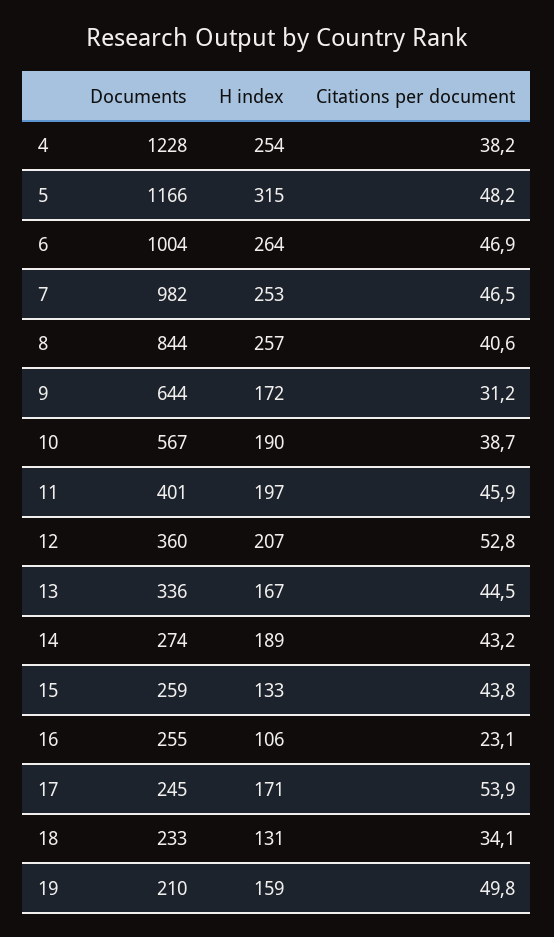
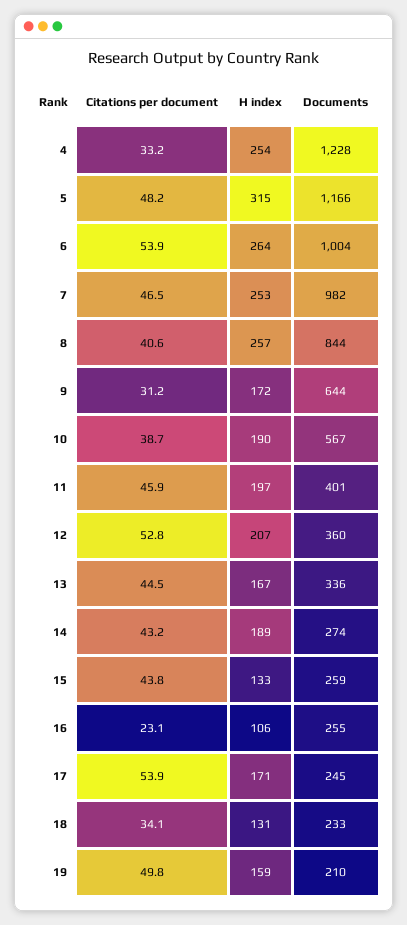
  {
    "Documents": {
      "4": 1228,
      "5": 1166,
      "6": 1004,
      "7": 982,
      "8": 844,
      "9": 644,
      "10": 567,
      "11": 401,
      "12": 360,
      "13": 336,
      "14": 274,
      "15": 259,
      "16": 255,
      "17": 245,
      "18": 233,
      "19": 210
    },
    "H index": {
      "4": 254,
      "5": 315,
      "6": 264,
      "7": 253,
      "8": 257,
      "9": 172,
      "10": 190,
      "11": 197,
      "12": 207,
      "13": 167,
      "14": 189,
      "15": 133,
      "16": 106,
      "17": 171,
      "18": 131,
      "19": 159
    },
    "Citations per document": {
-     "4": 38.2,
+     "4": 33.2,
      "5": 48.2,
-     "6": 46.9,
+     "6": 53.9,
      "7": 46.5,
      "8": 40.6,
      "9": 31.2,
      "10": 38.7,
      "11": 45.9,
      "12": 52.8,
      "13": 44.5,
      "14": 43.2,
      "15": 43.8,
      "16": 23.1,
      "17": 53.9,
      "18": 34.1,
      "19": 49.8
    }
  }

